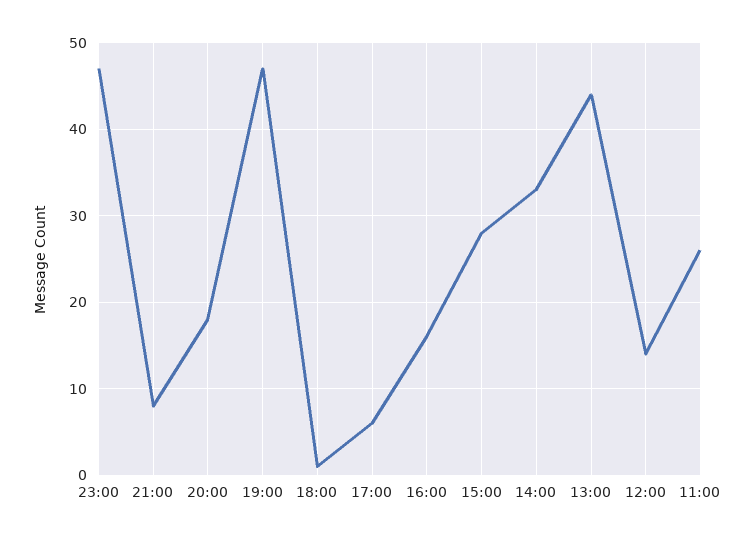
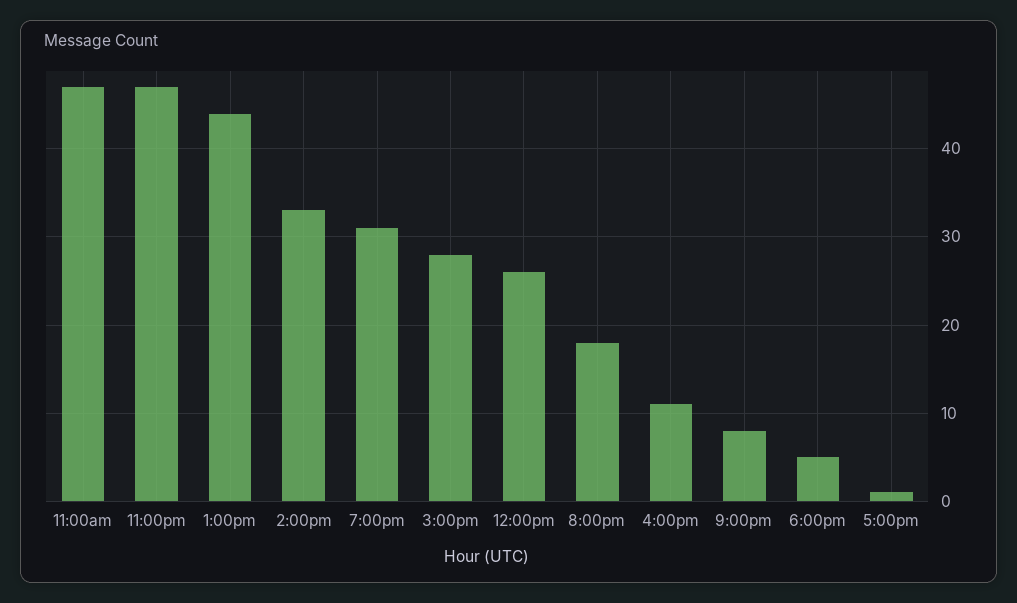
  {
    "23:00": 47,
    "21:00": 8,
    "20:00": 18,
-   "19:00": 47,
+   "19:00": 31,
-   "18:00": 1,
+   "18:00": 5,
-   "17:00": 6,
+   "17:00": 1,
-   "16:00": 16,
+   "16:00": 11,
    "15:00": 28,
    "14:00": 33,
    "13:00": 44,
-   "12:00": 14,
+   "12:00": 26,
-   "11:00": 26
+   "11:00": 47
  }

